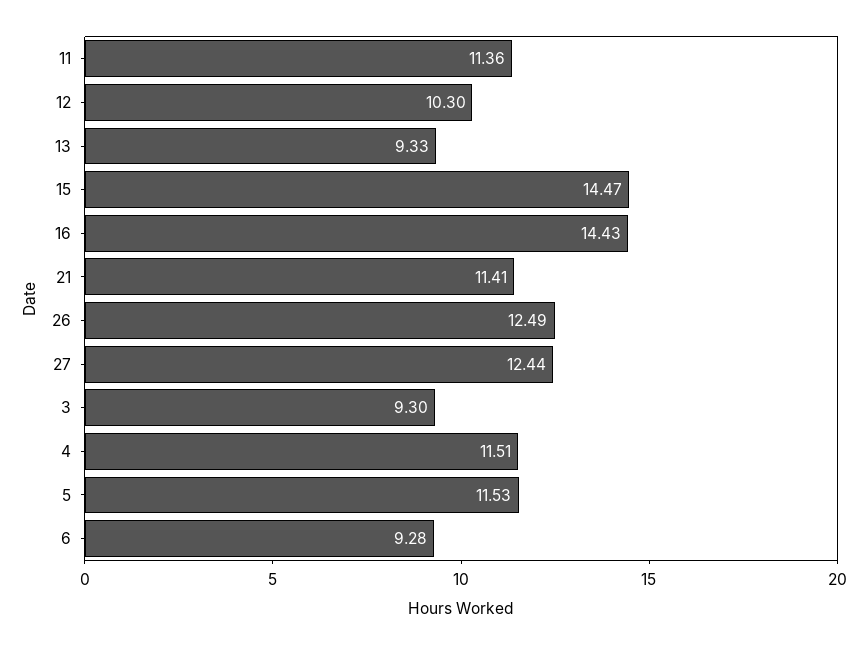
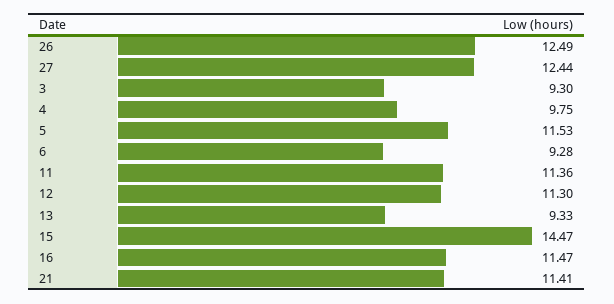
  {
    "11": 11.36,
-   "12": 10.3,
+   "12": 11.3,
    "13": 9.33,
    "15": 14.47,
-   "16": 14.43,
+   "16": 11.47,
    "21": 11.41,
    "26": 12.49,
    "27": 12.44,
    "3": 9.3,
-   "4": 11.51,
+   "4": 9.75,
    "5": 11.53,
    "6": 9.28
  }

